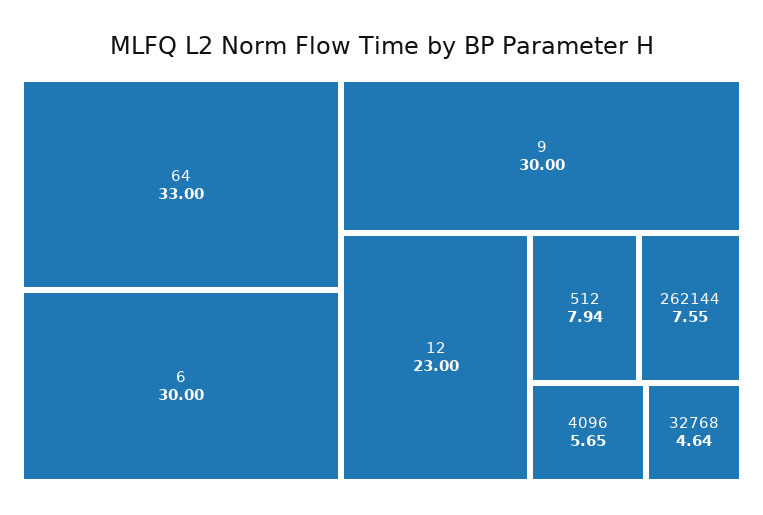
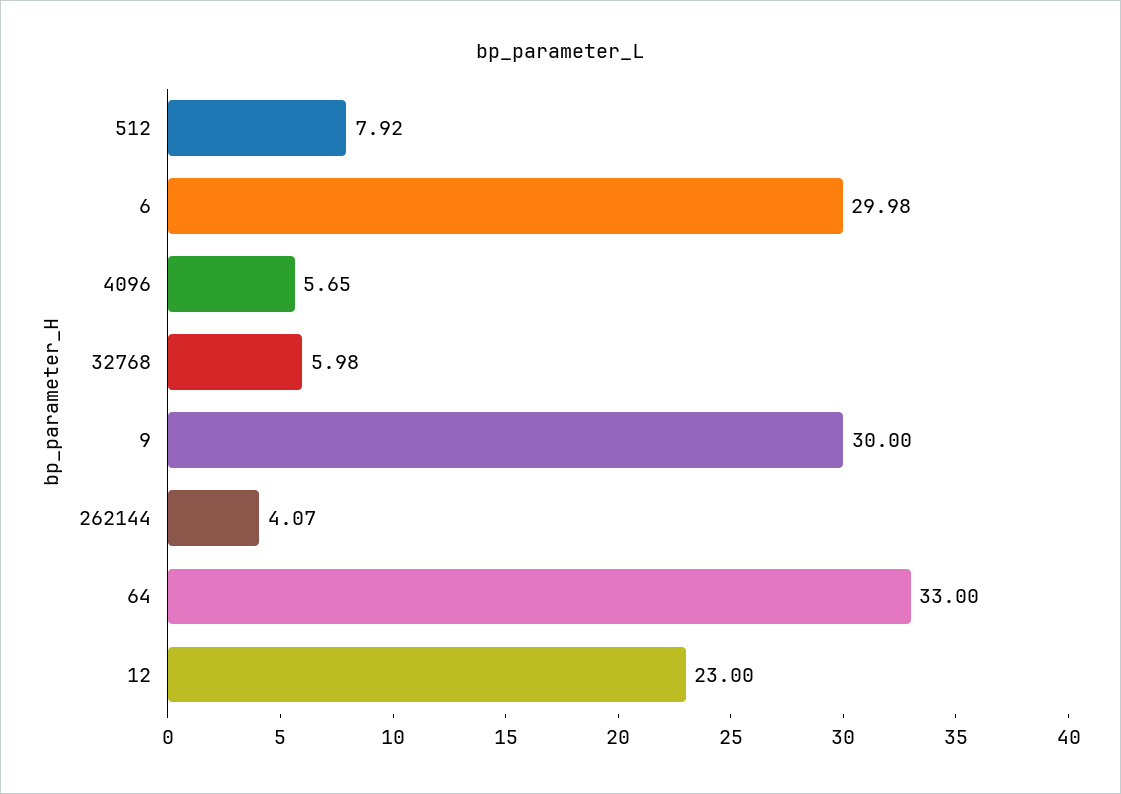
  {
    "64": 33,
-   "6": 30,
+   "6": 29.98,
    "9": 30,
    "12": 23,
-   "512": 7.94,
+   "512": 7.92,
-   "262144": 7.55,
+   "262144": 4.07,
    "4096": 5.65,
-   "32768": 4.64
+   "32768": 5.98
  }

